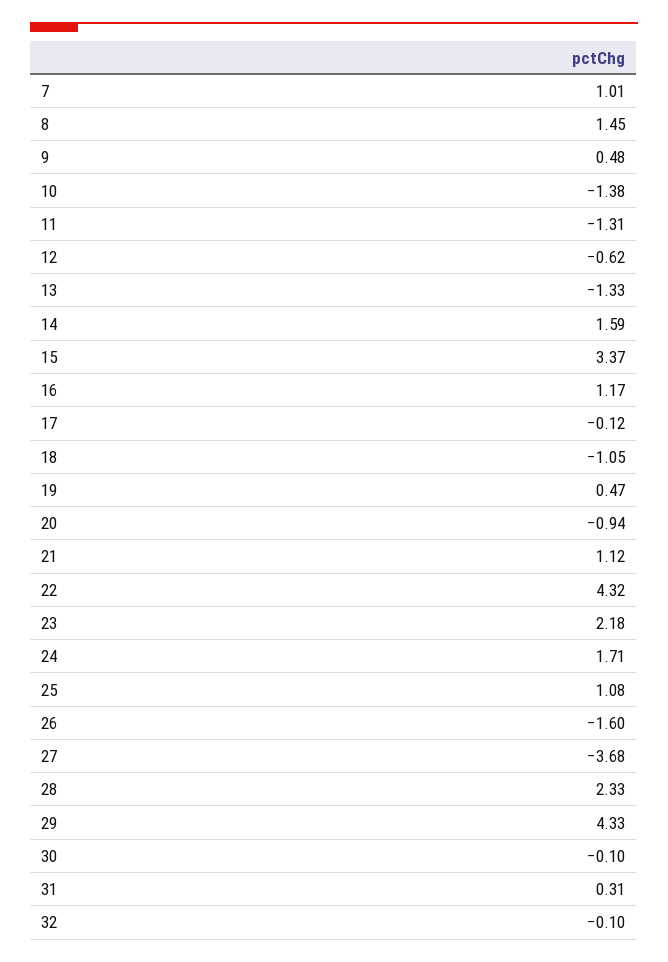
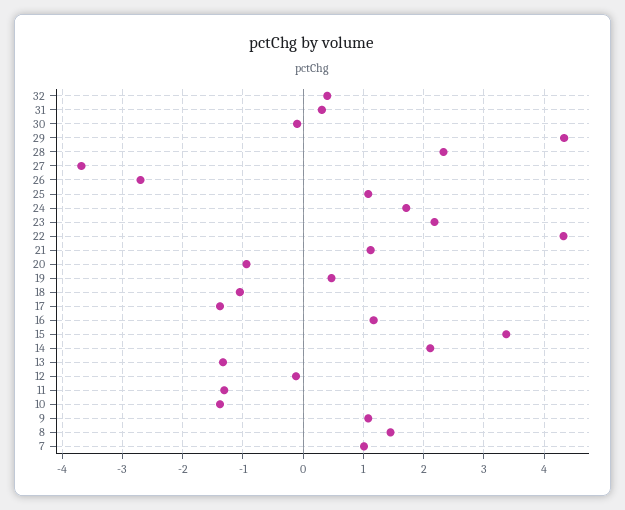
  {
    "7": 1.01,
    "8": 1.45,
-   "9": 0.48,
+   "9": 1.1,
    "10": -1.38,
    "11": -1.31,
-   "12": -0.62,
+   "12": -0.1,
    "13": -1.33,
-   "14": 1.59,
+   "14": 2.1,
    "15": 3.37,
    "16": 1.17,
-   "17": -0.12,
+   "17": -1.4,
    "18": -1.05,
    "19": 0.47,
    "20": -0.94,
    "21": 1.12,
    "22": 4.32,
    "23": 2.18,
    "24": 1.71,
    "25": 1.08,
-   "26": -1.6,
+   "26": -2.7,
    "27": -3.68,
    "28": 2.33,
    "29": 4.33,
    "30": -0.1,
    "31": 0.31,
-   "32": -0.1
+   "32": 0.4
  }

